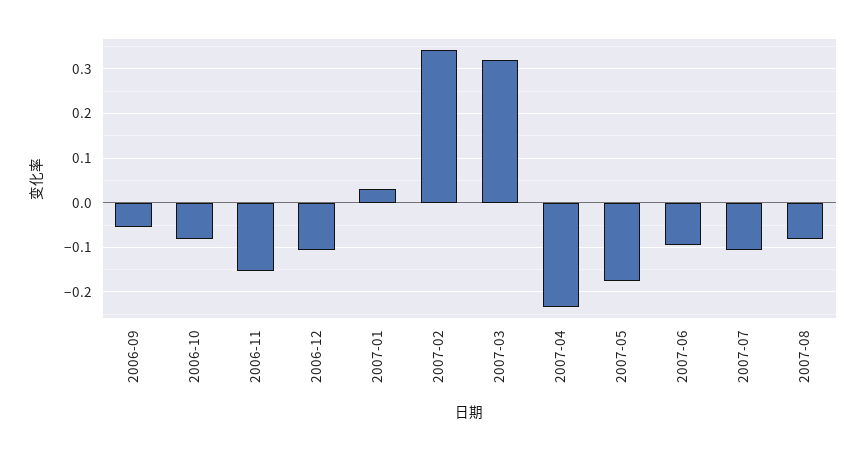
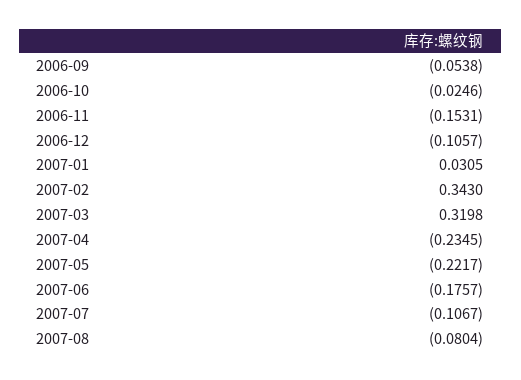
  {
    "2006-09": -0.0538,
-   "2006-10": -0.08,
+   "2006-10": -0.0246,
    "2006-11": -0.1531,
    "2006-12": -0.1057,
    "2007-01": 0.0305,
    "2007-02": 0.343,
    "2007-03": 0.3198,
    "2007-04": -0.2345,
-   "2007-05": -0.18,
+   "2007-05": -0.2217,
-   "2007-06": -0.1,
+   "2007-06": -0.1757,
    "2007-07": -0.1067,
    "2007-08": -0.0804
  }

